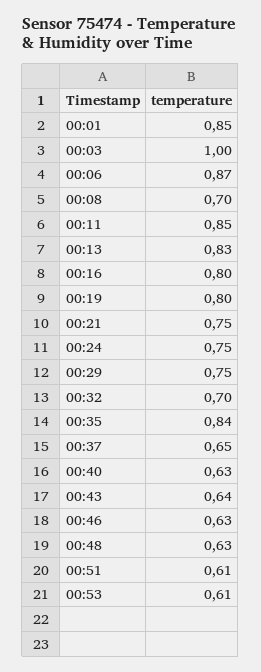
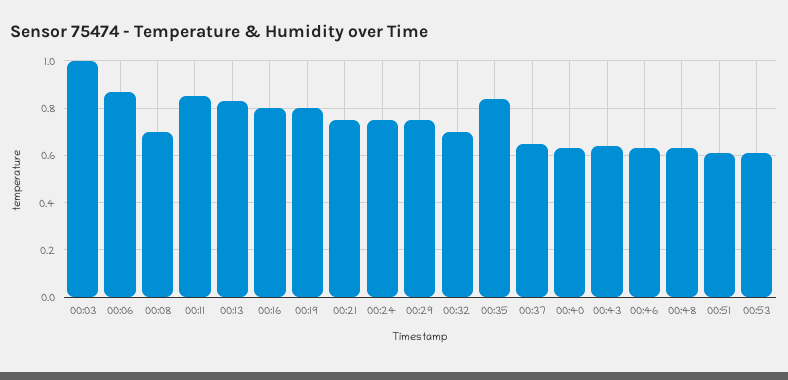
  {
-   "00:01": 0.85,
    "00:03": 1,
    "00:06": 0.87,
    "00:08": 0.7,
    "00:11": 0.85,
    "00:13": 0.83,
    "00:16": 0.8,
    "00:19": 0.8,
    "00:21": 0.75,
    "00:24": 0.75,
    "00:29": 0.75,
    "00:32": 0.7,
    "00:35": 0.84,
    "00:37": 0.65,
    "00:40": 0.63,
    "00:43": 0.64,
    "00:46": 0.63,
    "00:48": 0.63,
    "00:51": 0.61,
    "00:53": 0.61
  }

